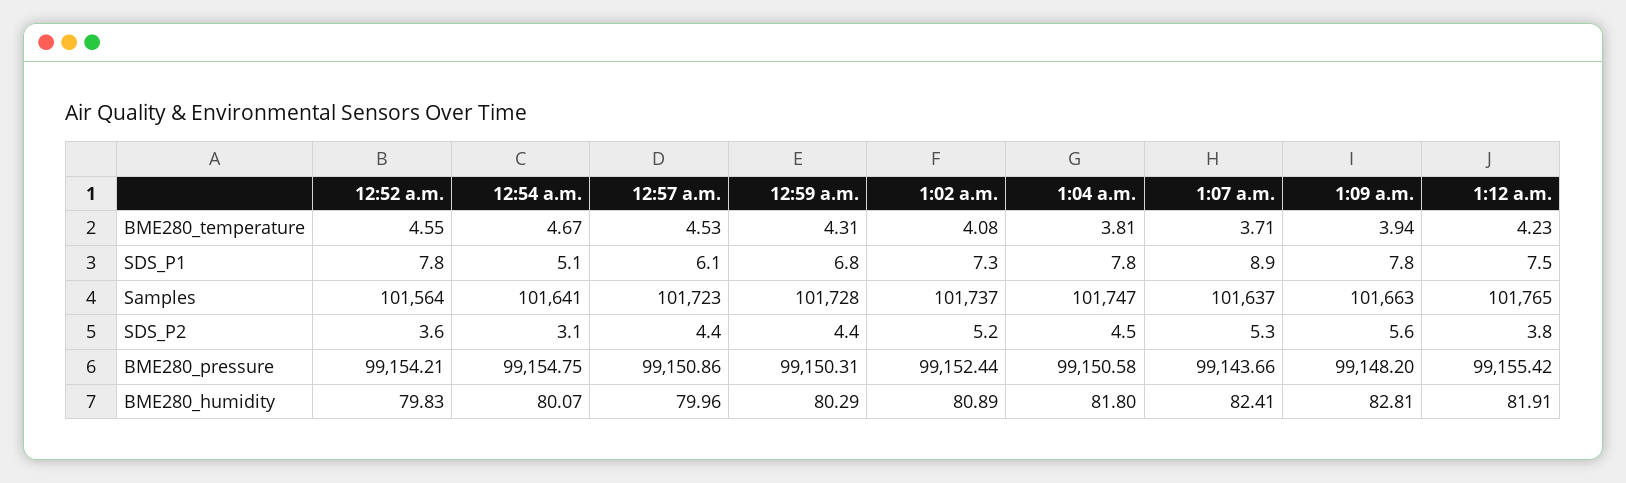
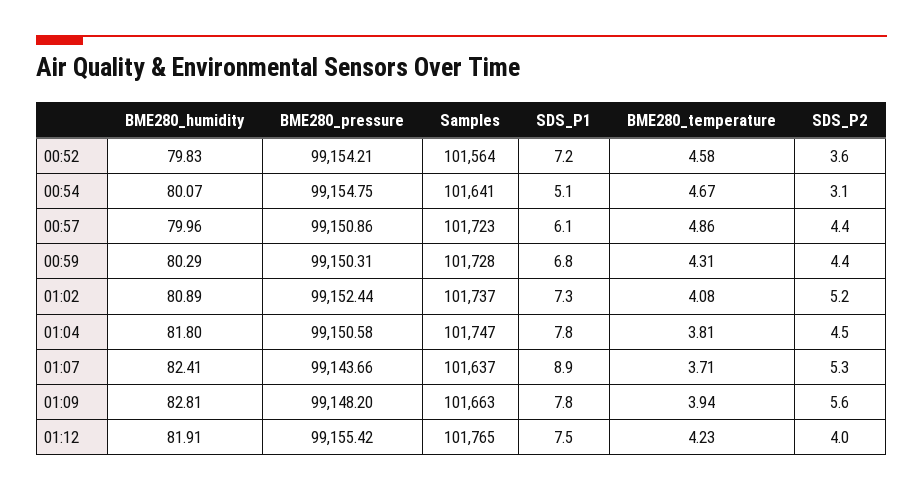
  {
    "12:52 a.m.": {
-     "BME280_temperature": 4.55,
+     "BME280_temperature": 4.58,
-     "SDS_P1": 7.8,
+     "SDS_P1": 7.2,
      "Samples": 101564,
      "SDS_P2": 3.6,
      "BME280_pressure": 99154.21,
      "BME280_humidity": 79.83
    },
    "12:54 a.m.": {
      "BME280_temperature": 4.67,
      "SDS_P1": 5.1,
      "Samples": 101641,
      "SDS_P2": 3.1,
      "BME280_pressure": 99154.75,
      "BME280_humidity": 80.07
    },
    "12:57 a.m.": {
-     "BME280_temperature": 4.53,
+     "BME280_temperature": 4.86,
      "SDS_P1": 6.1,
      "Samples": 101723,
      "SDS_P2": 4.4,
      "BME280_pressure": 99150.86,
      "BME280_humidity": 79.96
    },
    "12:59 a.m.": {
      "BME280_temperature": 4.31,
      "SDS_P1": 6.8,
      "Samples": 101728,
      "SDS_P2": 4.4,
      "BME280_pressure": 99150.31,
      "BME280_humidity": 80.29
    },
    "1:02 a.m.": {
      "BME280_temperature": 4.08,
      "SDS_P1": 7.3,
      "Samples": 101737,
      "SDS_P2": 5.2,
      "BME280_pressure": 99152.44,
      "BME280_humidity": 80.89
    },
    "1:04 a.m.": {
      "BME280_temperature": 3.81,
      "SDS_P1": 7.8,
      "Samples": 101747,
      "SDS_P2": 4.5,
      "BME280_pressure": 99150.58,
      "BME280_humidity": 81.8
    },
    "1:07 a.m.": {
      "BME280_temperature": 3.71,
      "SDS_P1": 8.9,
      "Samples": 101637,
      "SDS_P2": 5.3,
      "BME280_pressure": 99143.66,
      "BME280_humidity": 82.41
    },
    "1:09 a.m.": {
      "BME280_temperature": 3.94,
      "SDS_P1": 7.8,
      "Samples": 101663,
      "SDS_P2": 5.6,
      "BME280_pressure": 99148.2,
      "BME280_humidity": 82.81
    },
    "1:12 a.m.": {
      "BME280_temperature": 4.23,
      "SDS_P1": 7.5,
      "Samples": 101765,
-     "SDS_P2": 3.8,
+     "SDS_P2": 4,
      "BME280_pressure": 99155.42,
      "BME280_humidity": 81.91
    }
  }

